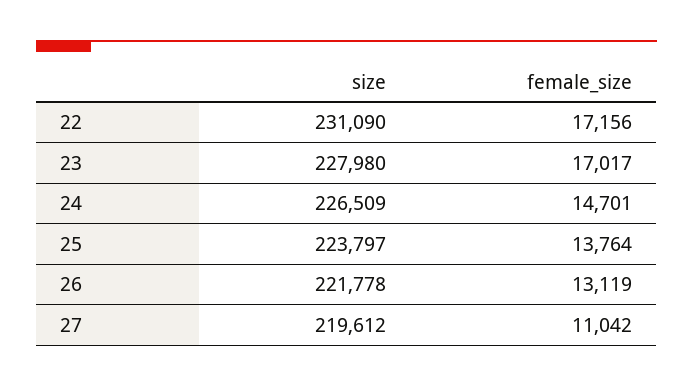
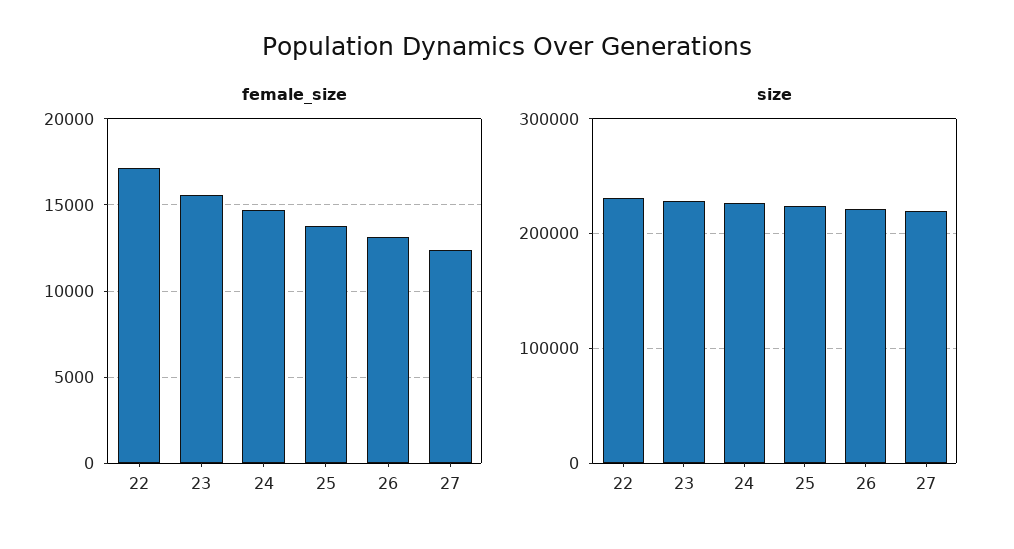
  {
    "size": {
      "22": 231090,
      "23": 227980,
      "24": 226509,
      "25": 223797,
      "26": 221778,
      "27": 219612
    },
    "female_size": {
      "22": 17156,
-     "23": 17017,
+     "23": 15500,
      "24": 14701,
      "25": 13764,
      "26": 13119,
-     "27": 11042
+     "27": 12500
    }
  }

